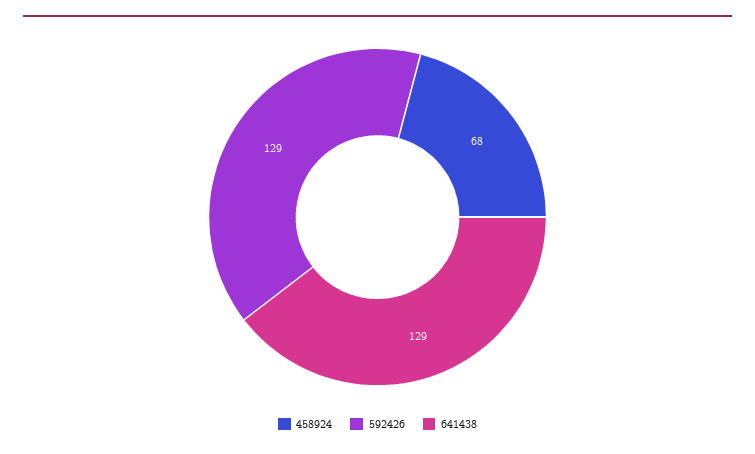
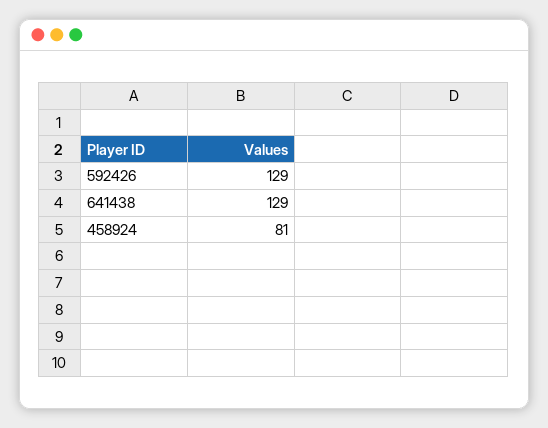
  {
-   "458924": 68,
+   "458924": 81,
    "592426": 129,
    "641438": 129
  }

